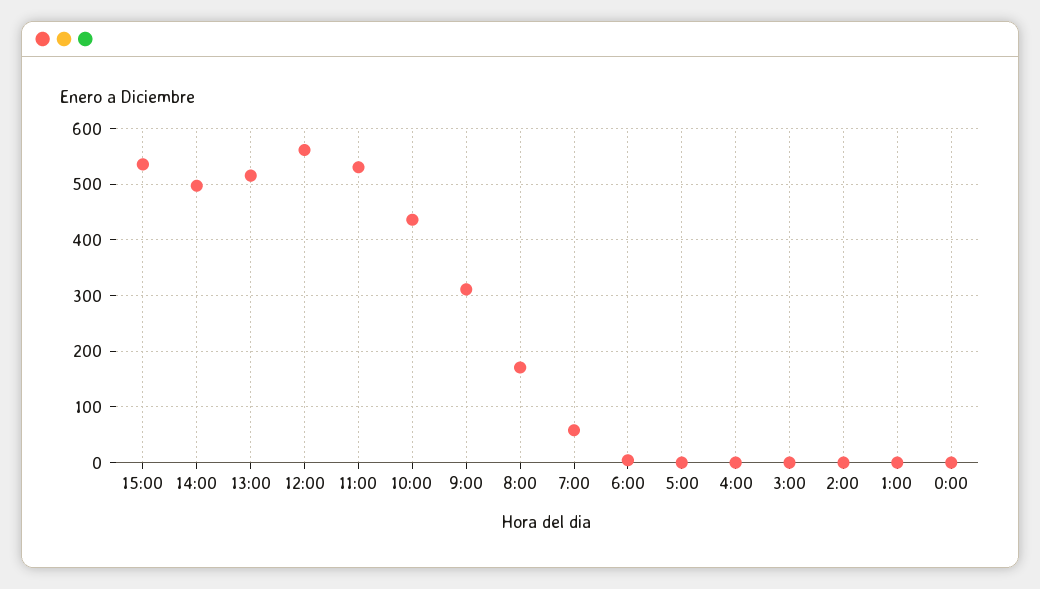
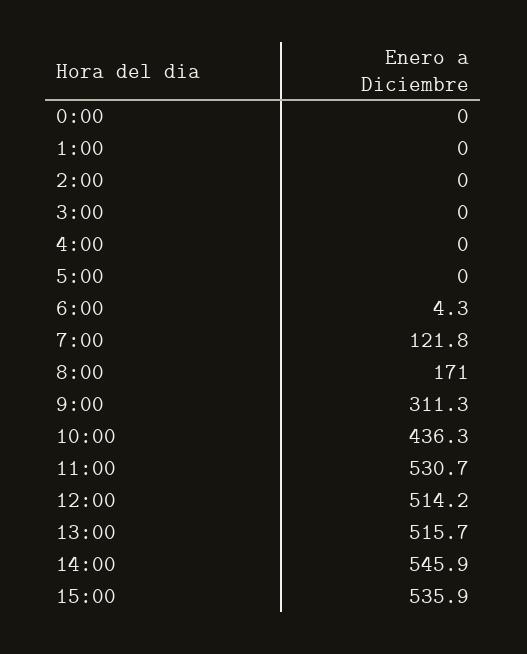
  {
    "15:00": 535.9,
-   "14:00": 500,
+   "14:00": 545.9,
    "13:00": 515.7,
-   "12:00": 560,
+   "12:00": 514.2,
    "11:00": 530.7,
    "10:00": 436.3,
    "9:00": 311.3,
    "8:00": 171,
-   "7:00": 60,
+   "7:00": 121.8,
    "6:00": 4.3,
    "5:00": 0,
    "4:00": 0,
    "3:00": 0,
    "2:00": 0,
    "1:00": 0,
    "0:00": 0
  }

